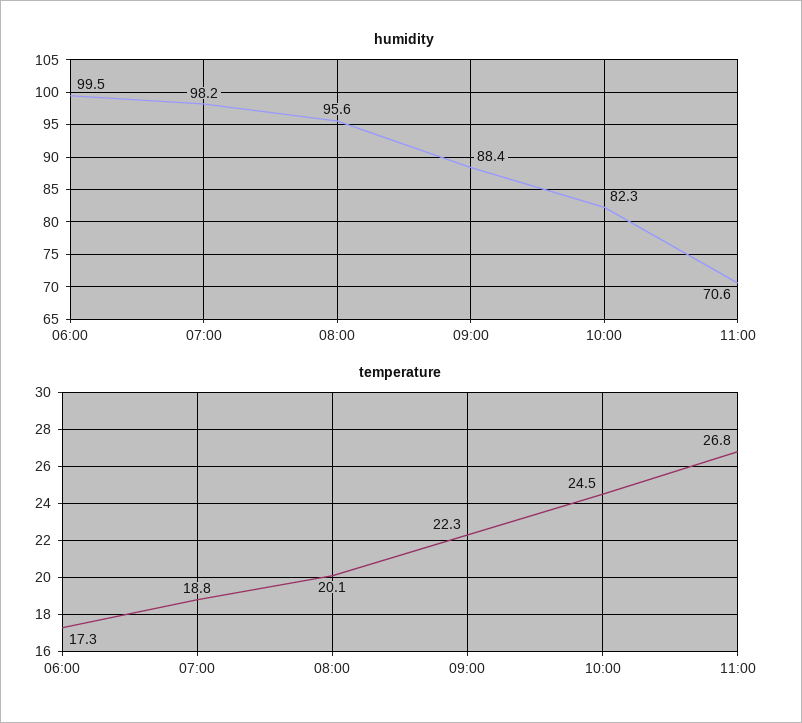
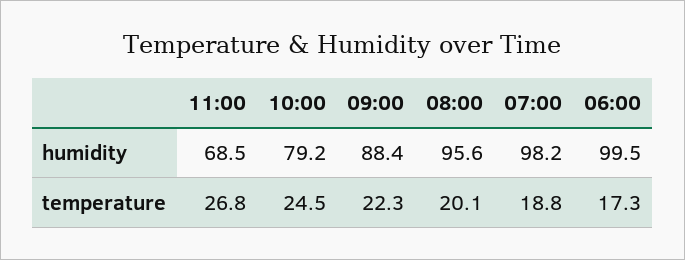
  {
    "humidity": {
      "06:00": 99.5,
      "07:00": 98.2,
      "08:00": 95.6,
      "09:00": 88.4,
-     "10:00": 82.3,
+     "10:00": 79.2,
-     "11:00": 70.6
+     "11:00": 68.5
    },
    "temperature": {
      "06:00": 17.3,
      "07:00": 18.8,
      "08:00": 20.1,
      "09:00": 22.3,
      "10:00": 24.5,
      "11:00": 26.8
    }
  }

